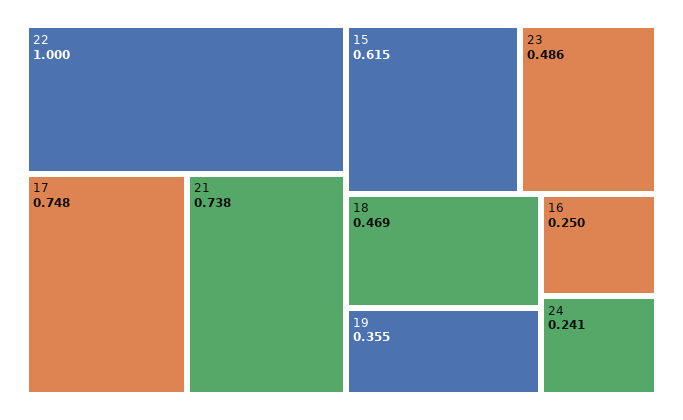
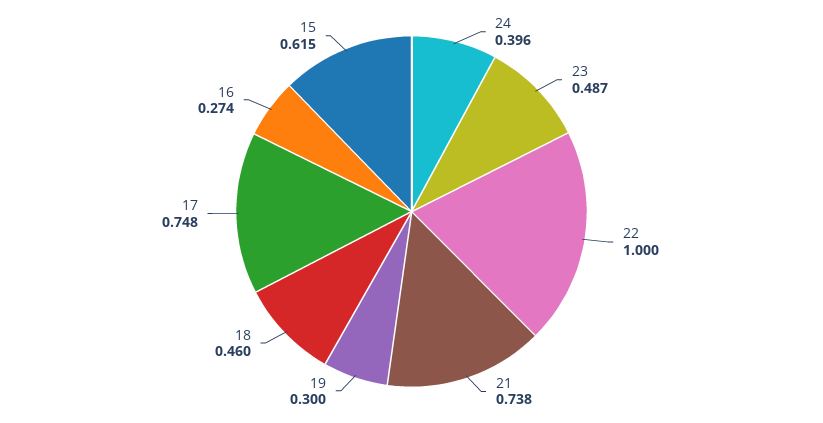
  {
    "22": 1,
    "17": 0.748,
    "21": 0.738,
    "15": 0.615,
-   "23": 0.486,
+   "23": 0.487,
-   "18": 0.469,
+   "18": 0.46,
-   "19": 0.355,
+   "19": 0.3,
-   "16": 0.25,
+   "16": 0.274,
-   "24": 0.241
+   "24": 0.396
  }

